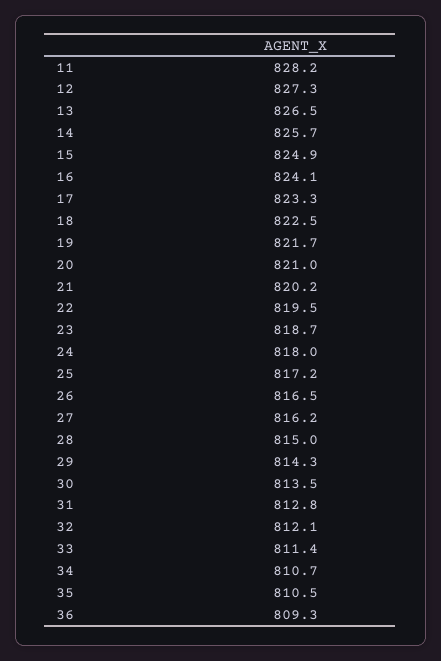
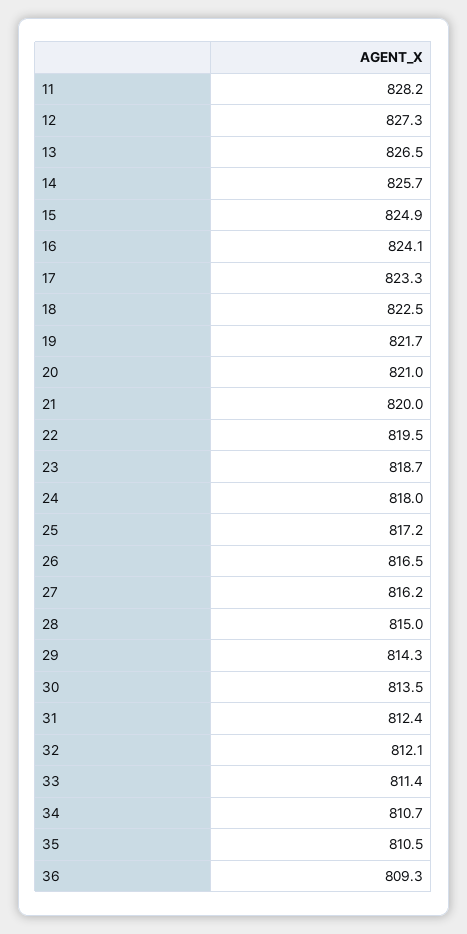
  {
    "11": 828.2,
    "12": 827.3,
    "13": 826.5,
    "14": 825.7,
    "15": 824.9,
    "16": 824.1,
    "17": 823.3,
    "18": 822.5,
    "19": 821.7,
    "20": 821,
-   "21": 820.2,
+   "21": 820,
    "22": 819.5,
    "23": 818.7,
    "24": 818,
    "25": 817.2,
    "26": 816.5,
    "27": 816.2,
    "28": 815,
    "29": 814.3,
    "30": 813.5,
-   "31": 812.8,
+   "31": 812.4,
    "32": 812.1,
    "33": 811.4,
    "34": 810.7,
    "35": 810.5,
    "36": 809.3
  }

